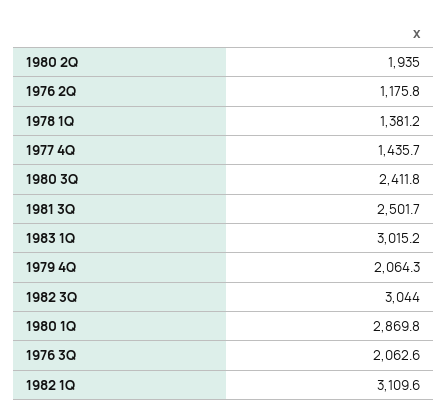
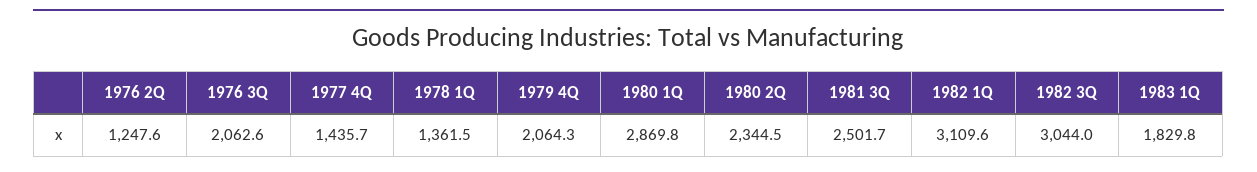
  {
-   "1980 2Q": 1935,
+   "1980 2Q": 2344.5,
-   "1976 2Q": 1175.8,
+   "1976 2Q": 1247.6,
-   "1978 1Q": 1381.2,
+   "1978 1Q": 1361.5,
    "1977 4Q": 1435.7,
-   "1980 3Q": 2411.8,
    "1981 3Q": 2501.7,
-   "1983 1Q": 3015.2,
+   "1983 1Q": 1829.8,
    "1979 4Q": 2064.3,
    "1982 3Q": 3044,
    "1980 1Q": 2869.8,
    "1976 3Q": 2062.6,
    "1982 1Q": 3109.6
  }

